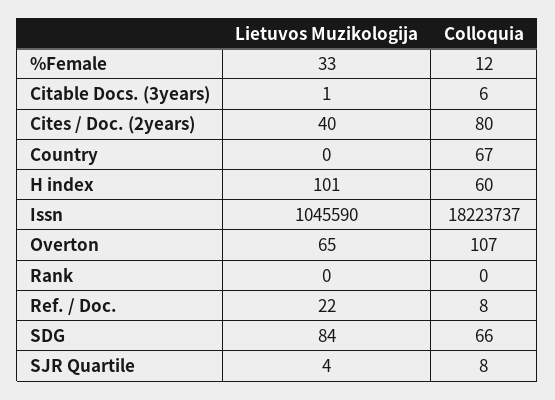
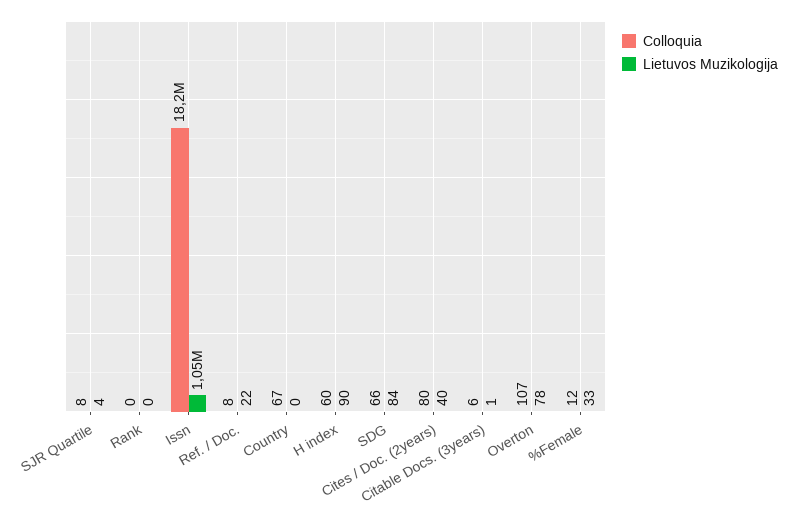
  {
    "Lietuvos Muzikologija": {
      "%Female": 33,
      "Citable Docs. (3years)": 1,
      "Cites / Doc. (2years)": 40,
      "Country": 0,
-     "H index": 101,
+     "H index": 90,
      "Issn": 1045590,
-     "Overton": 65,
+     "Overton": 78,
      "Rank": 0,
      "Ref. / Doc.": 22,
      "SDG": 84,
      "SJR Quartile": 4
    },
    "Colloquia": {
      "%Female": 12,
      "Citable Docs. (3years)": 6,
      "Cites / Doc. (2years)": 80,
      "Country": 67,
      "H index": 60,
      "Issn": 18223737,
      "Overton": 107,
      "Rank": 0,
      "Ref. / Doc.": 8,
      "SDG": 66,
      "SJR Quartile": 8
    }
  }

